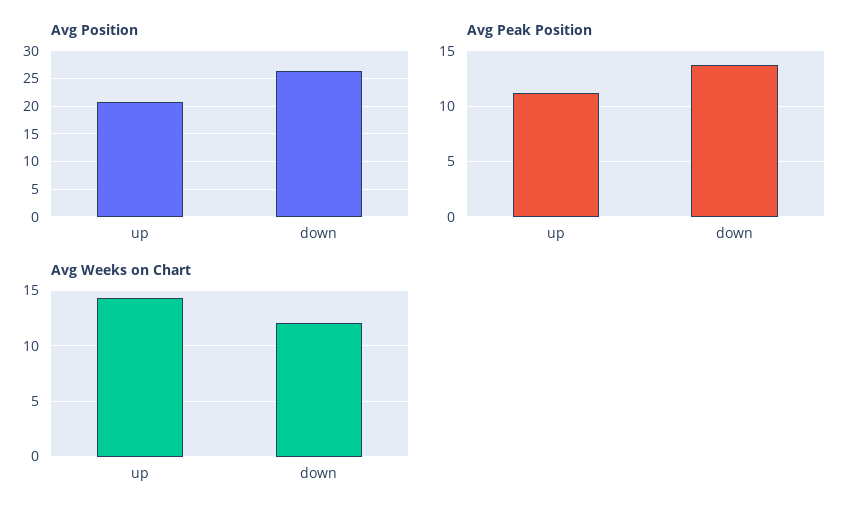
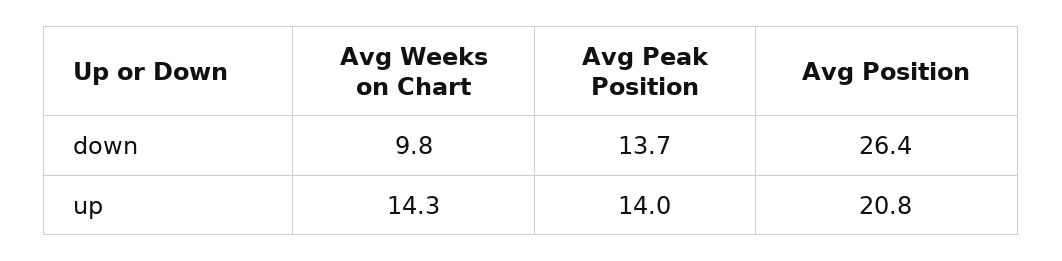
  {
    "Avg Position": {
      "up": 20.8,
      "down": 26.4
    },
    "Avg Peak Position": {
-     "up": 11,
+     "up": 14,
      "down": 13.7
    },
    "Avg Weeks on Chart": {
      "up": 14.3,
-     "down": 12
+     "down": 9.8
    }
  }

